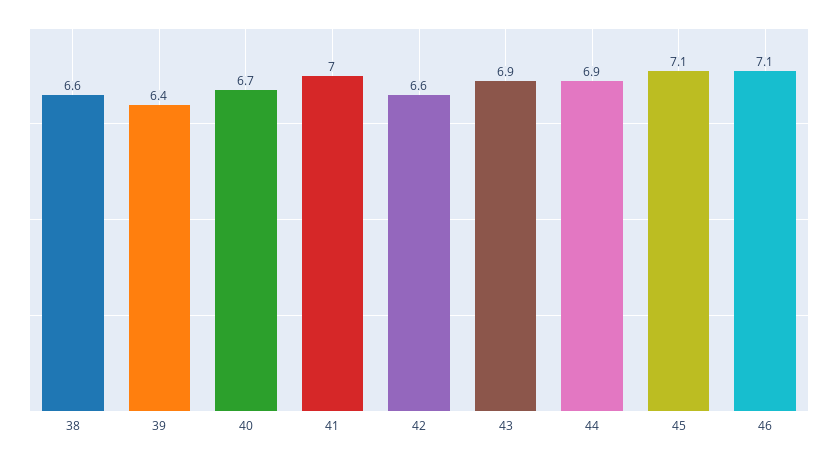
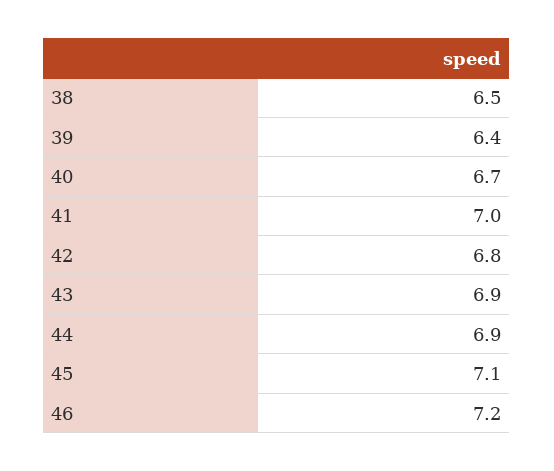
  {
-   "38": 6.6,
+   "38": 6.5,
    "39": 6.4,
    "40": 6.7,
    "41": 7,
-   "42": 6.6,
+   "42": 6.8,
    "43": 6.9,
    "44": 6.9,
    "45": 7.1,
-   "46": 7.1
+   "46": 7.2
  }

